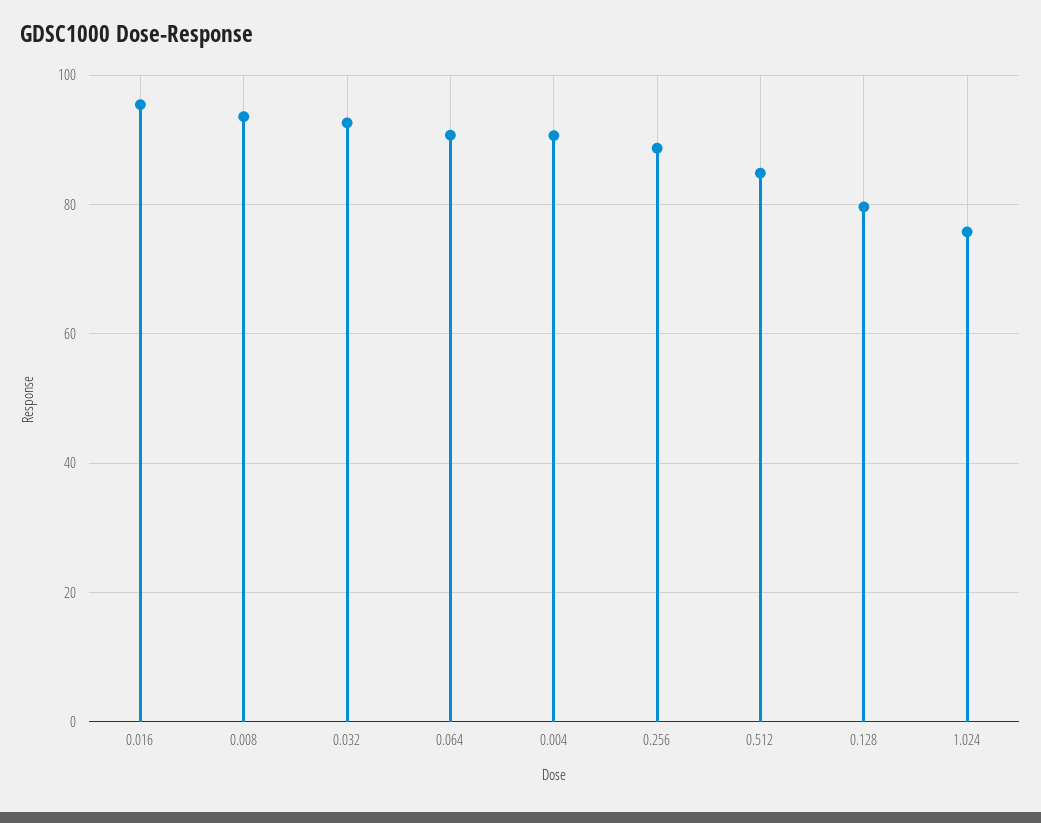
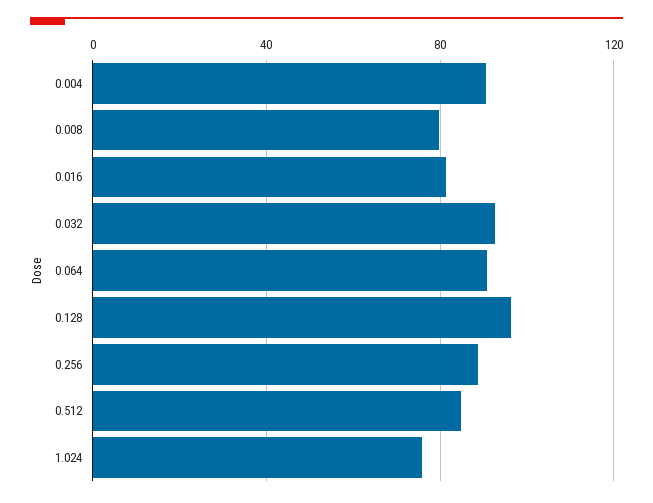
  {
-   "0.016": 96,
+   "0.016": 80,
-   "0.008": 94,
+   "0.008": 80,
    "0.032": 92,
    "0.064": 90,
    "0.004": 90,
    "0.256": 88,
    "0.512": 84,
-   "0.128": 80,
+   "0.128": 95,
    "1.024": 76
  }

